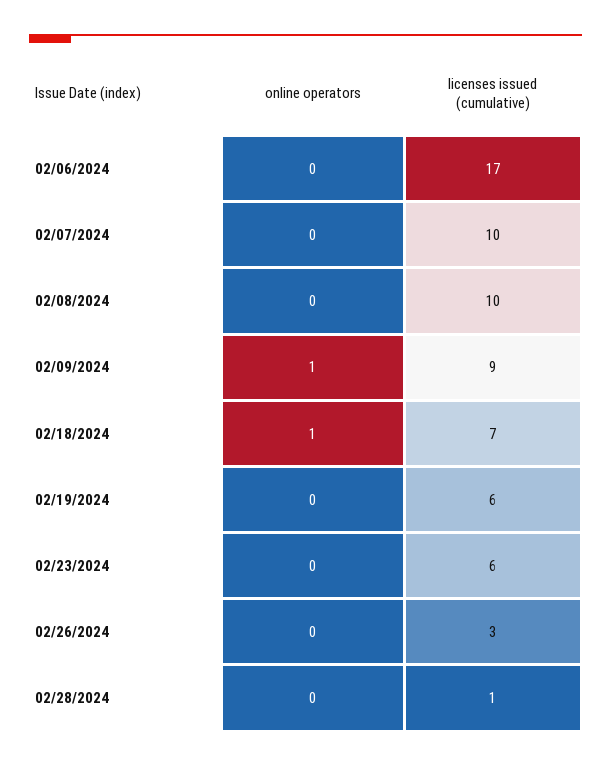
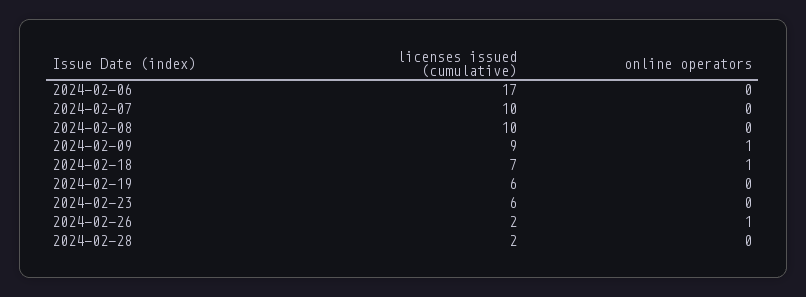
  {
    "online operators": {
      "02/06/2024": 0,
      "02/07/2024": 0,
      "02/08/2024": 0,
      "02/09/2024": 1,
      "02/18/2024": 1,
      "02/19/2024": 0,
      "02/23/2024": 0,
-     "02/26/2024": 0,
+     "02/26/2024": 1,
      "02/28/2024": 0
    },
    "licenses issued (cumulative)": {
      "02/06/2024": 17,
      "02/07/2024": 10,
      "02/08/2024": 10,
      "02/09/2024": 9,
      "02/18/2024": 7,
      "02/19/2024": 6,
      "02/23/2024": 6,
-     "02/26/2024": 3,
+     "02/26/2024": 2,
-     "02/28/2024": 1
+     "02/28/2024": 2
    }
  }

